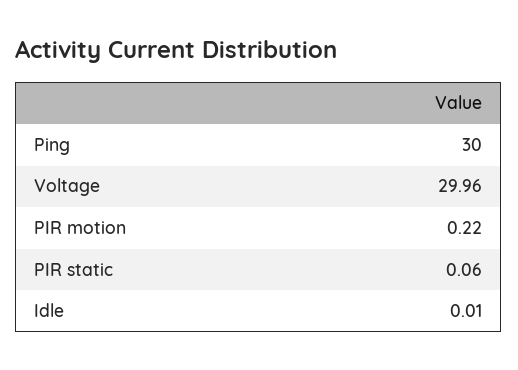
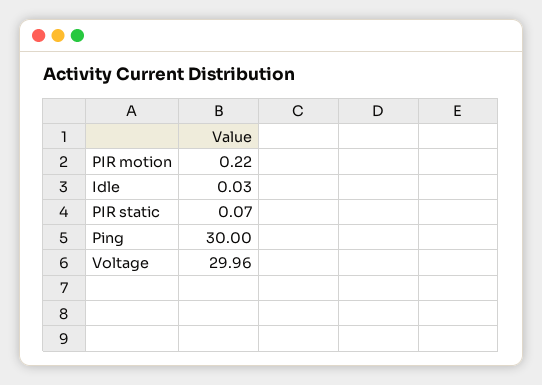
  {
    "Ping": 30,
    "Voltage": 29.96,
    "PIR motion": 0.22,
-   "PIR static": 0.06,
+   "PIR static": 0.07,
-   "Idle": 0.01
+   "Idle": 0.03
  }

